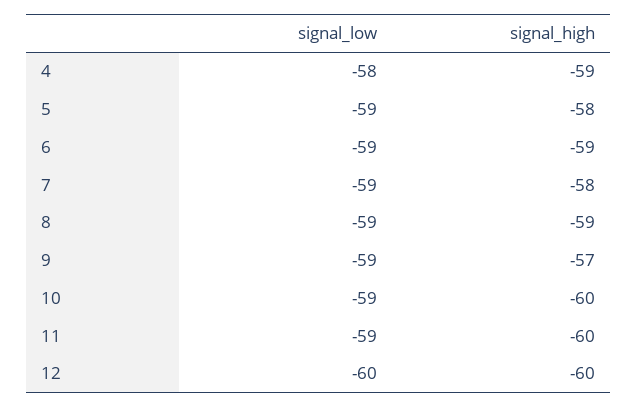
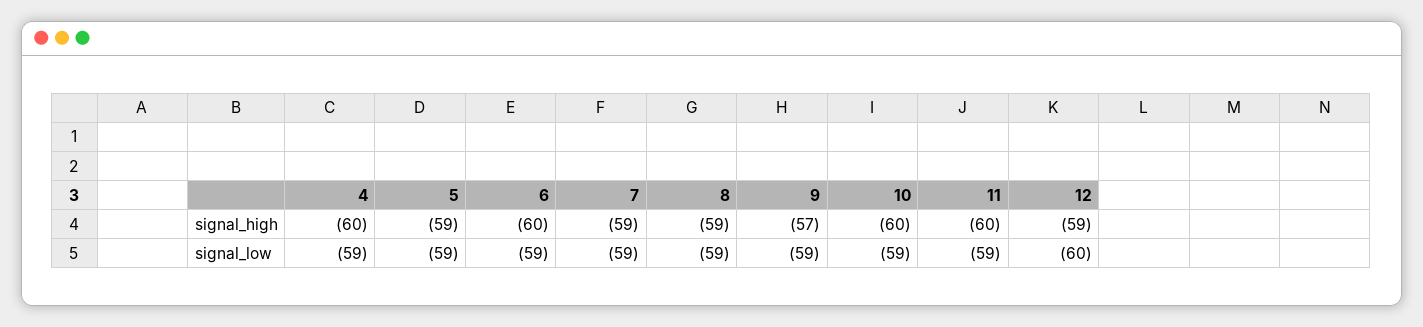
  {
    "signal_low": {
-     "4": -58,
+     "4": -59,
      "5": -59,
      "6": -59,
      "7": -59,
      "8": -59,
      "9": -59,
      "10": -59,
      "11": -59,
      "12": -60
    },
    "signal_high": {
-     "4": -59,
+     "4": -60,
-     "5": -58,
+     "5": -59,
-     "6": -59,
+     "6": -60,
-     "7": -58,
+     "7": -59,
      "8": -59,
      "9": -57,
      "10": -60,
      "11": -60,
-     "12": -60
+     "12": -59
    }
  }

